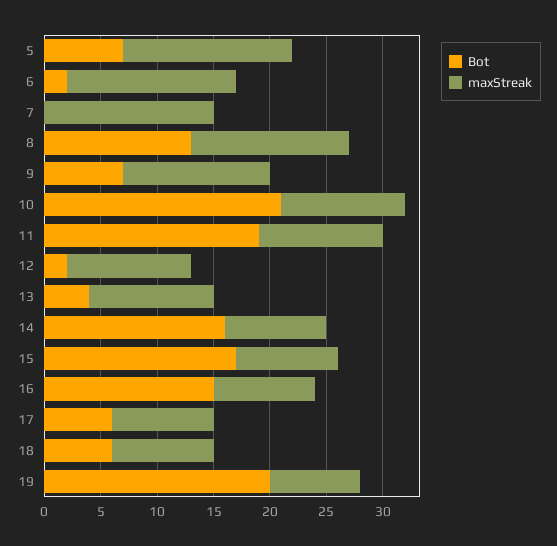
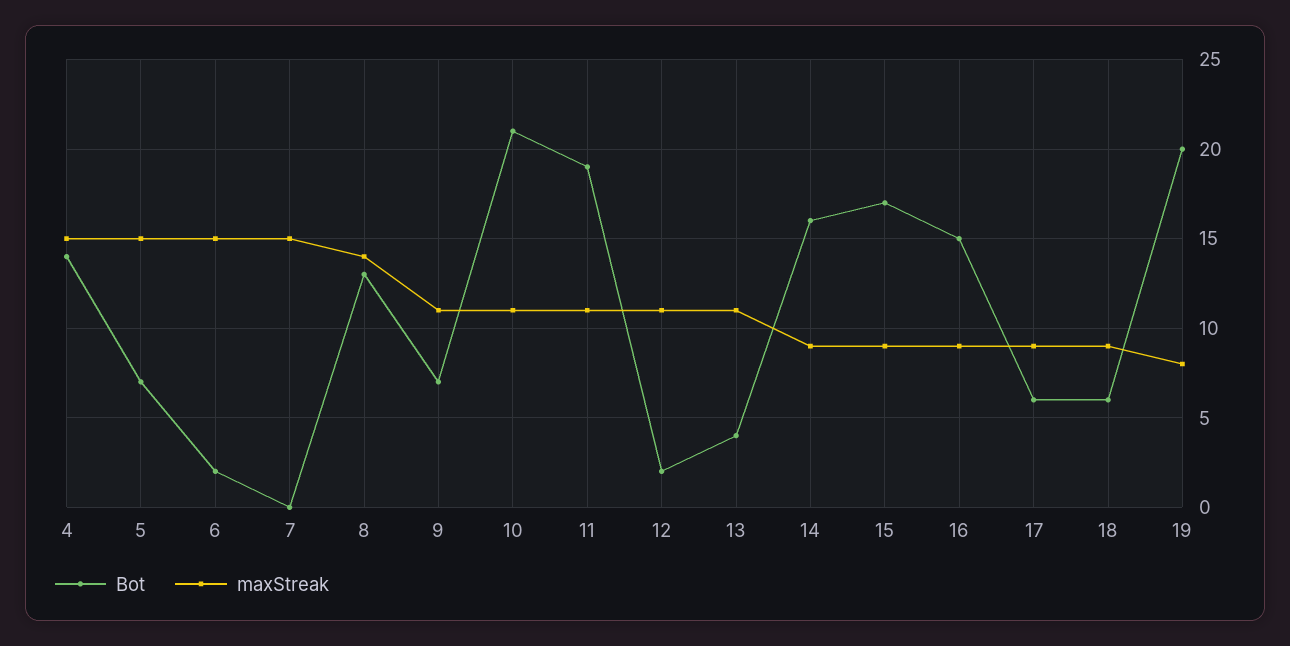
  {
    "Bot": {
      "5": 7,
      "6": 2,
      "7": 0,
      "8": 13,
      "9": 7,
      "10": 21,
      "11": 19,
      "12": 2,
      "13": 4,
      "14": 16,
      "15": 17,
      "16": 15,
      "17": 6,
      "18": 6,
-     "19": 20
+     "19": 20,
+     "4": 14
    },
    "maxStreak": {
      "5": 15,
      "6": 15,
      "7": 15,
      "8": 14,
-     "9": 13,
+     "9": 11,
      "10": 11,
      "11": 11,
      "12": 11,
      "13": 11,
      "14": 9,
      "15": 9,
      "16": 9,
      "17": 9,
      "18": 9,
-     "19": 8
+     "19": 8,
+     "4": 15
    }
  }

